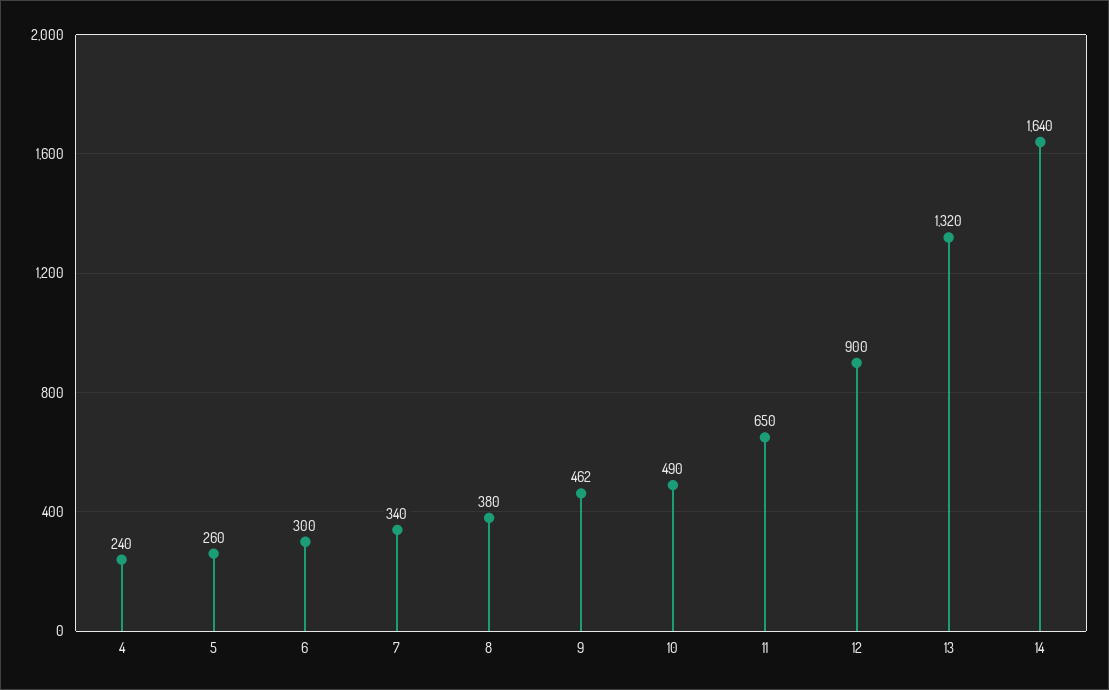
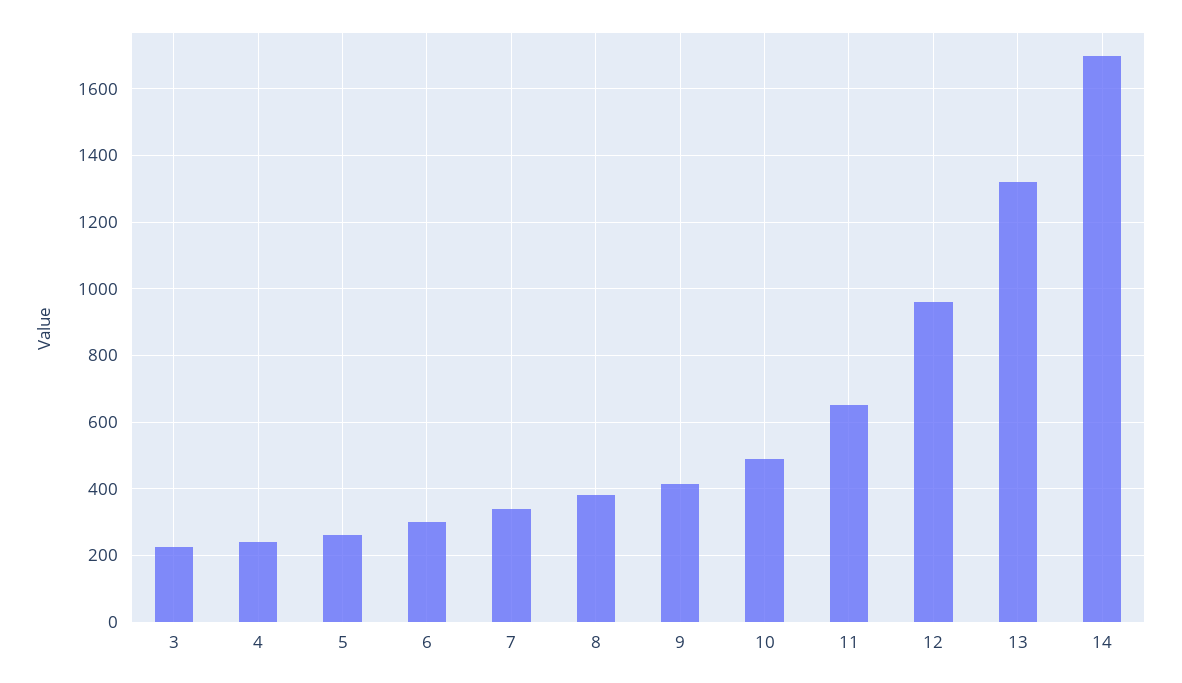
  {
    "4": 240,
    "5": 260,
    "6": 300,
    "7": 340,
    "8": 380,
-   "9": 462,
+   "9": 420,
    "10": 490,
    "11": 650,
-   "12": 900,
+   "12": 960,
    "13": 1320,
-   "14": 1640
+   "14": 1700,
+   "3": 220
  }

